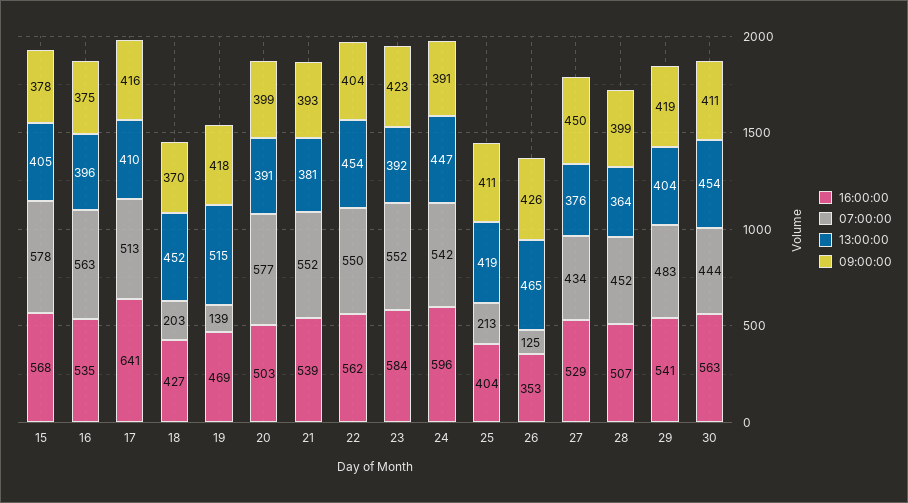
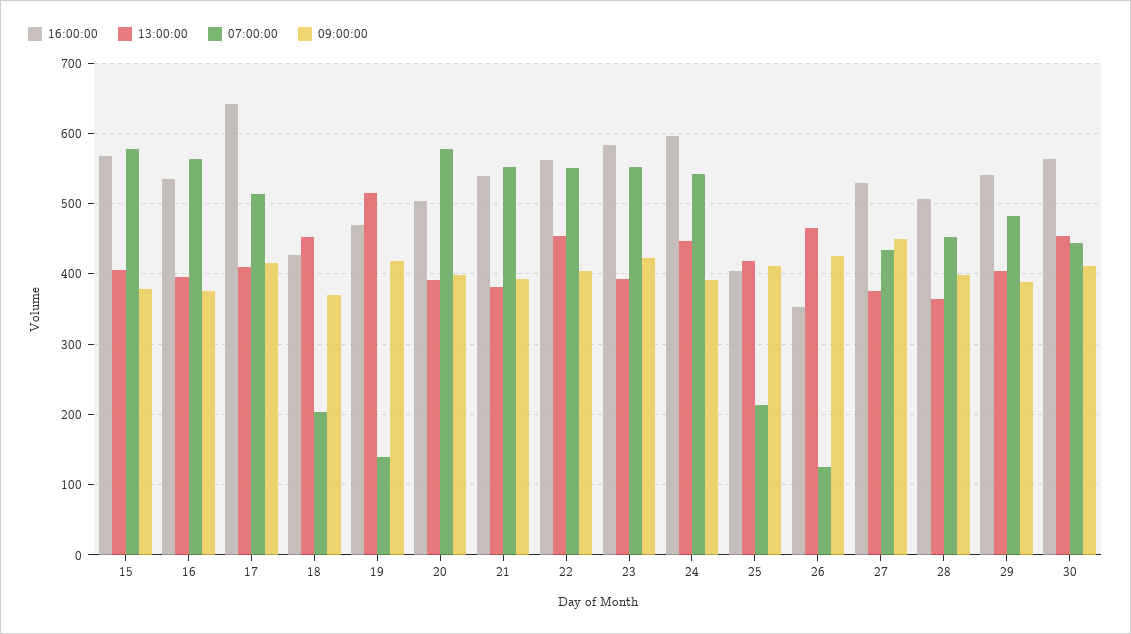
  {
    "16:00:00": {
      "15": 568,
      "16": 535,
      "17": 641,
      "18": 427,
      "19": 469,
      "20": 503,
      "21": 539,
      "22": 562,
      "23": 584,
      "24": 596,
      "25": 404,
      "26": 353,
      "27": 529,
      "28": 507,
      "29": 541,
      "30": 563
    },
    "07:00:00": {
      "15": 578,
      "16": 563,
      "17": 513,
      "18": 203,
      "19": 139,
      "20": 577,
      "21": 552,
      "22": 550,
      "23": 552,
      "24": 542,
      "25": 213,
      "26": 125,
      "27": 434,
      "28": 452,
      "29": 483,
      "30": 444
    },
    "13:00:00": {
      "15": 405,
      "16": 396,
      "17": 410,
      "18": 452,
      "19": 515,
      "20": 391,
      "21": 381,
      "22": 454,
      "23": 392,
      "24": 447,
      "25": 419,
      "26": 465,
      "27": 376,
      "28": 364,
      "29": 404,
      "30": 454
    },
    "09:00:00": {
      "15": 378,
      "16": 375,
      "17": 416,
      "18": 370,
      "19": 418,
      "20": 399,
      "21": 393,
      "22": 404,
      "23": 423,
      "24": 391,
      "25": 411,
      "26": 426,
      "27": 450,
      "28": 399,
-     "29": 419,
+     "29": 390,
      "30": 411
    }
  }

